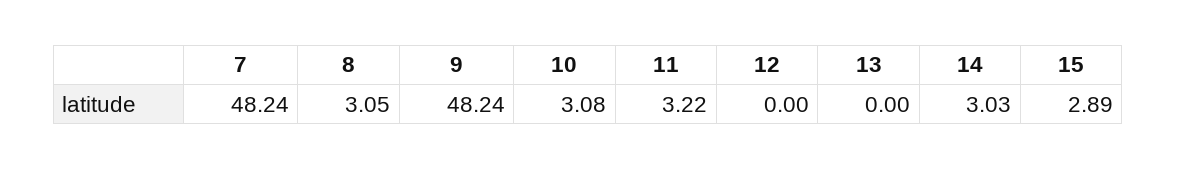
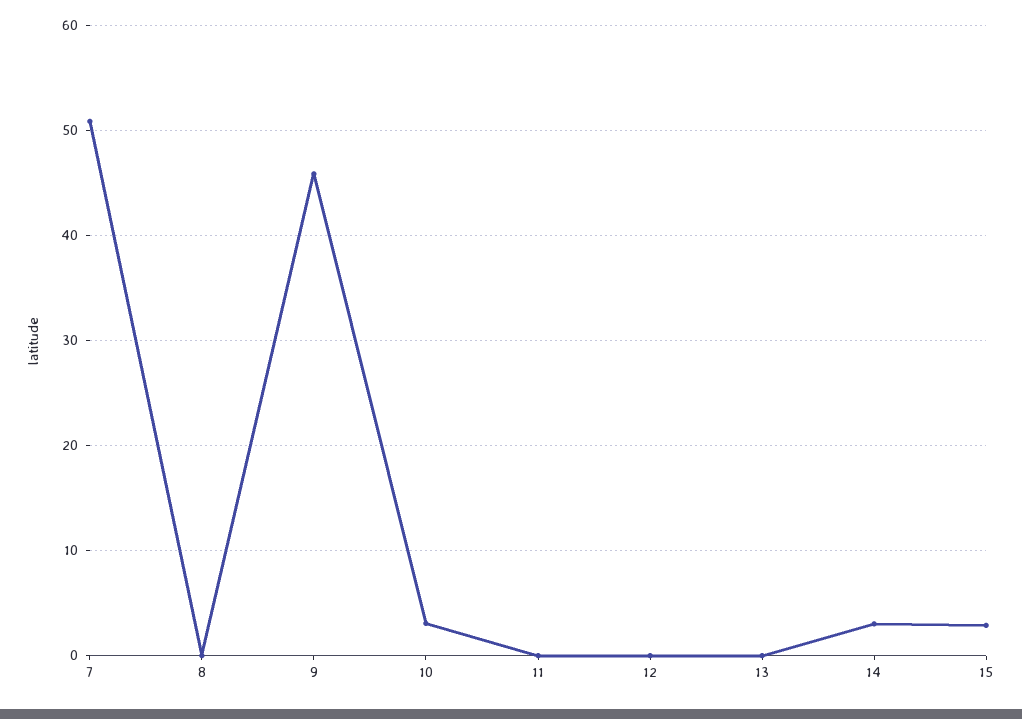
  {
-   "7": 48.24,
+   "7": 51,
-   "8": 3.05,
+   "8": 0,
-   "9": 48.24,
+   "9": 46,
    "10": 3.08,
-   "11": 3.22,
+   "11": 0,
    "12": 0,
    "13": 0,
    "14": 3.03,
    "15": 2.89
  }

